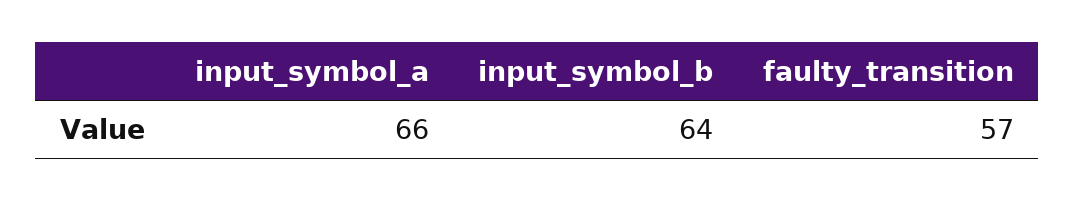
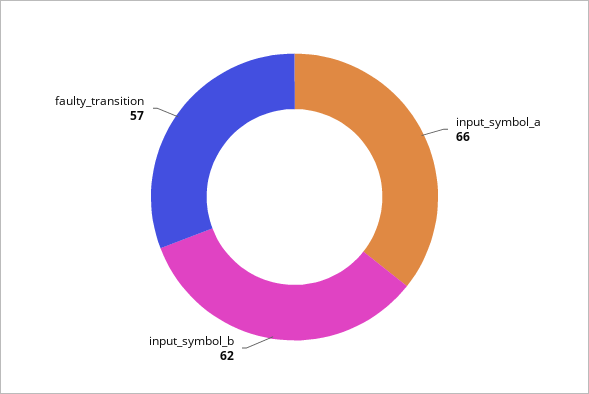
  {
    "input_symbol_a": 66,
-   "input_symbol_b": 64,
+   "input_symbol_b": 62,
    "faulty_transition": 57
  }

